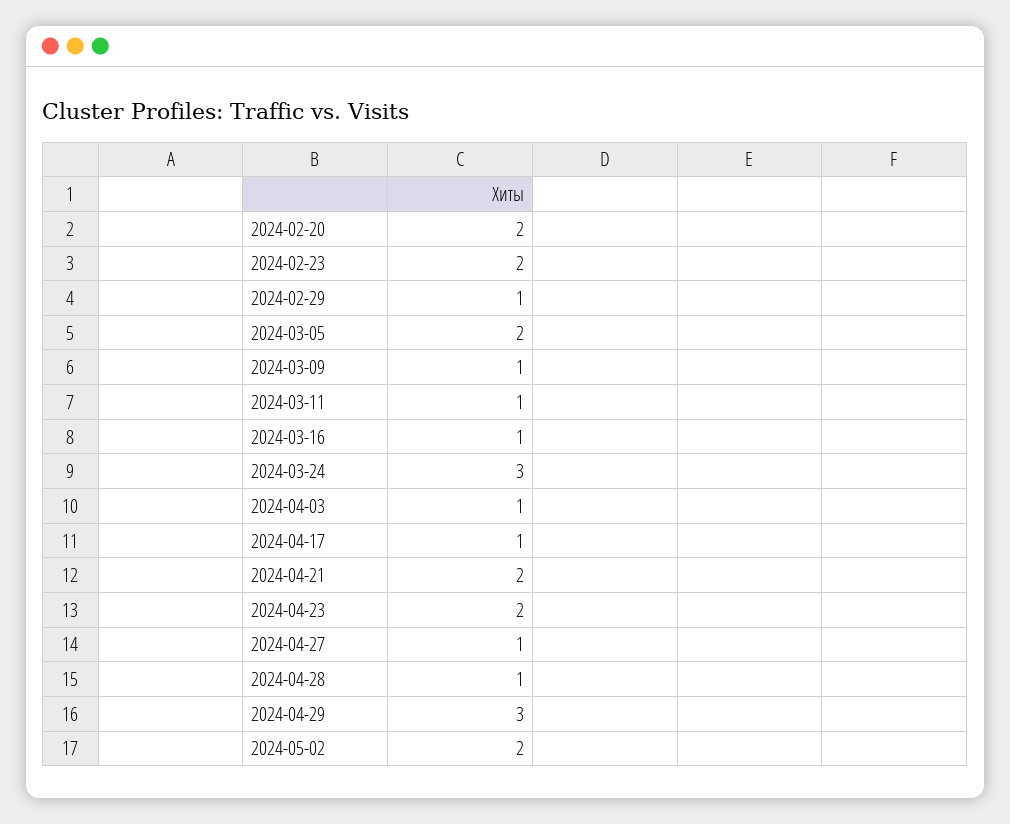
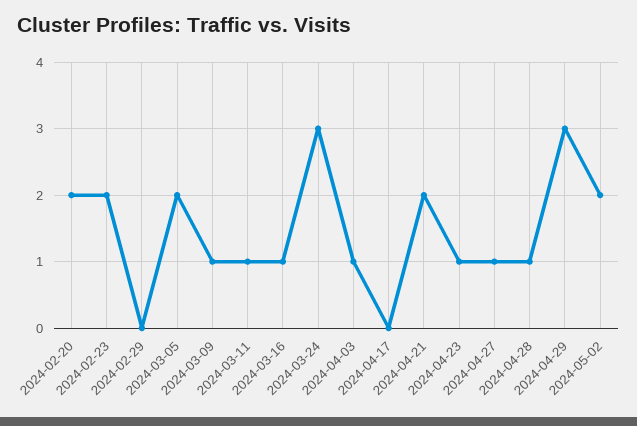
  {
    "2024-02-20": 2,
    "2024-02-23": 2,
-   "2024-02-29": 1,
+   "2024-02-29": 0,
    "2024-03-05": 2,
    "2024-03-09": 1,
    "2024-03-11": 1,
    "2024-03-16": 1,
    "2024-03-24": 3,
    "2024-04-03": 1,
-   "2024-04-17": 1,
+   "2024-04-17": 0,
    "2024-04-21": 2,
-   "2024-04-23": 2,
+   "2024-04-23": 1,
    "2024-04-27": 1,
    "2024-04-28": 1,
    "2024-04-29": 3,
    "2024-05-02": 2
  }

